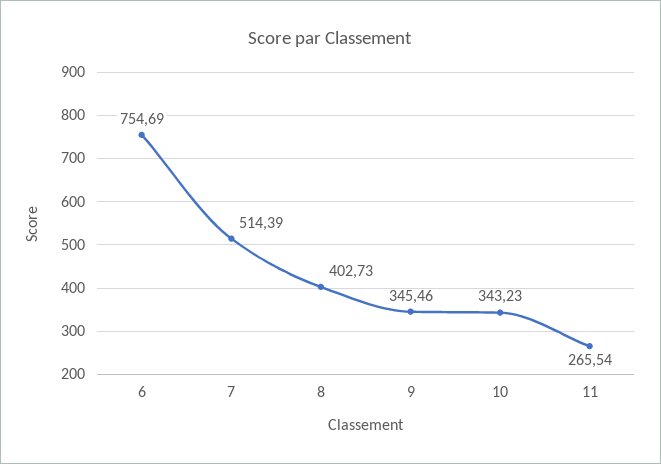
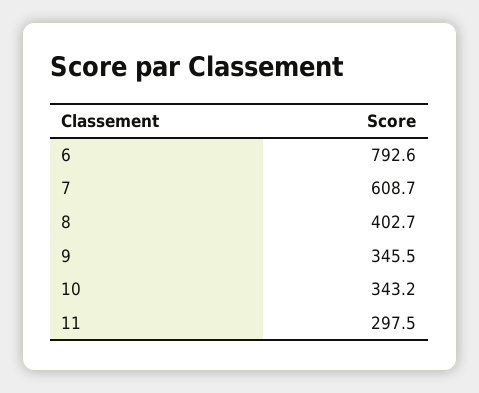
  {
-   "6": 754.69,
+   "6": 792.6,
-   "7": 514.39,
+   "7": 608.7,
    "8": 402.73,
    "9": 345.46,
    "10": 343.23,
-   "11": 265.54
+   "11": 297.5
  }

